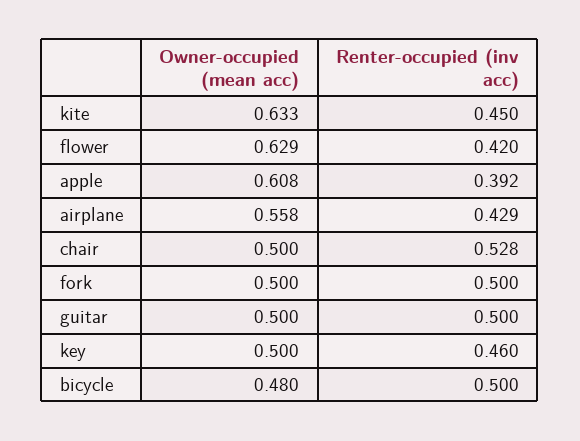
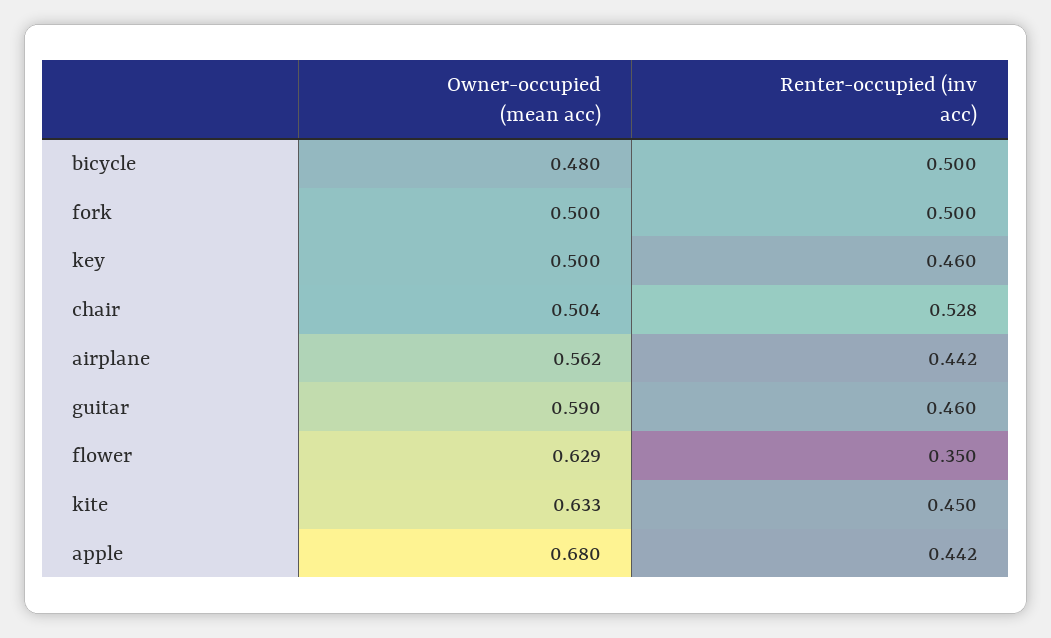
  {
    "Owner-occupied (mean acc)": {
      "kite": 0.633,
      "flower": 0.629,
-     "apple": 0.608,
+     "apple": 0.68,
-     "airplane": 0.558,
+     "airplane": 0.562,
-     "chair": 0.5,
+     "chair": 0.504,
      "fork": 0.5,
-     "guitar": 0.5,
+     "guitar": 0.59,
      "key": 0.5,
      "bicycle": 0.48
    },
    "Renter-occupied (inv acc)": {
      "kite": 0.45,
-     "flower": 0.42,
+     "flower": 0.35,
-     "apple": 0.392,
+     "apple": 0.442,
-     "airplane": 0.429,
+     "airplane": 0.442,
      "chair": 0.528,
      "fork": 0.5,
-     "guitar": 0.5,
+     "guitar": 0.46,
      "key": 0.46,
      "bicycle": 0.5
    }
  }

